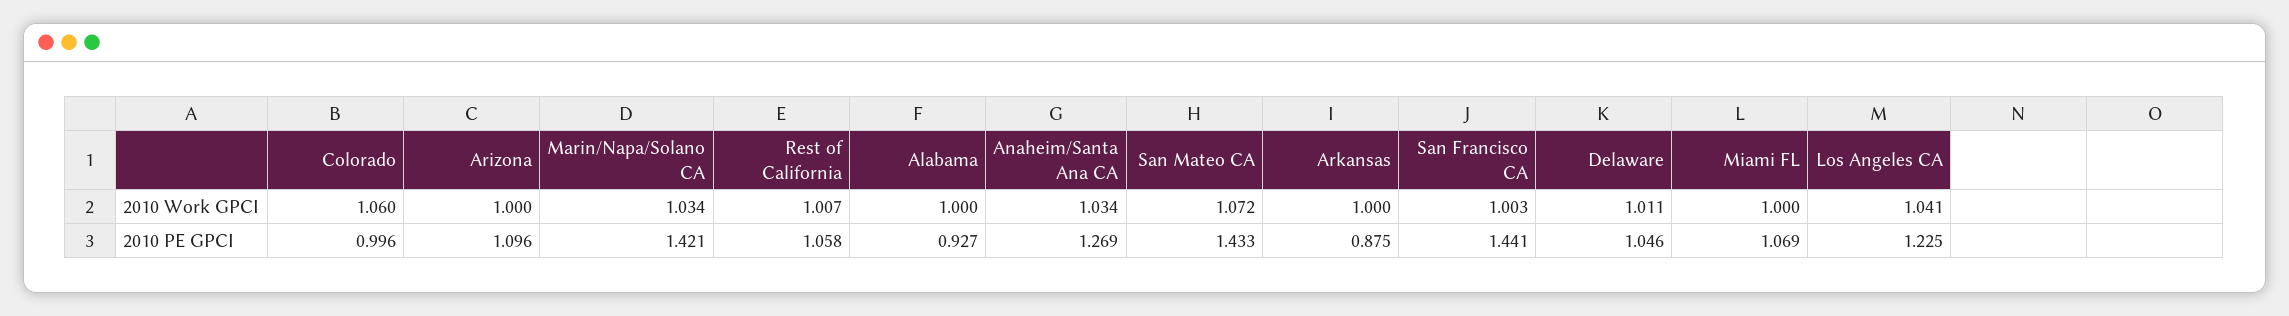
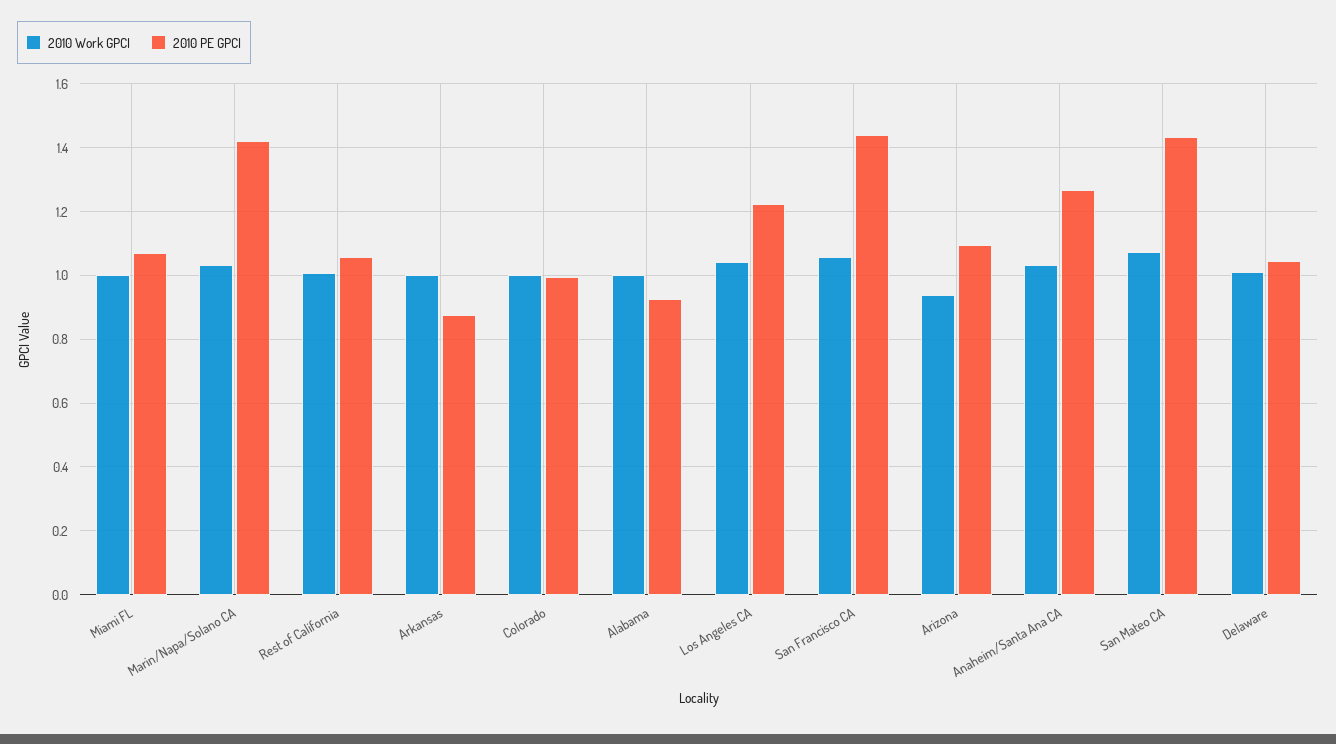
  {
    "2010 Work GPCI": {
-     "Colorado": 1.06,
+     "Colorado": 1,
-     "Arizona": 1,
+     "Arizona": 0.94,
      "Marin/Napa/Solano CA": 1.034,
      "Rest of California": 1.007,
      "Alabama": 1,
      "Anaheim/Santa Ana CA": 1.034,
      "San Mateo CA": 1.072,
      "Arkansas": 1,
-     "San Francisco CA": 1.003,
+     "San Francisco CA": 1.06,
      "Delaware": 1.011,
      "Miami FL": 1,
      "Los Angeles CA": 1.041
    },
    "2010 PE GPCI": {
      "Colorado": 0.996,
      "Arizona": 1.096,
      "Marin/Napa/Solano CA": 1.421,
      "Rest of California": 1.058,
      "Alabama": 0.927,
      "Anaheim/Santa Ana CA": 1.269,
      "San Mateo CA": 1.433,
      "Arkansas": 0.875,
      "San Francisco CA": 1.441,
      "Delaware": 1.046,
      "Miami FL": 1.069,
      "Los Angeles CA": 1.225
    }
  }

